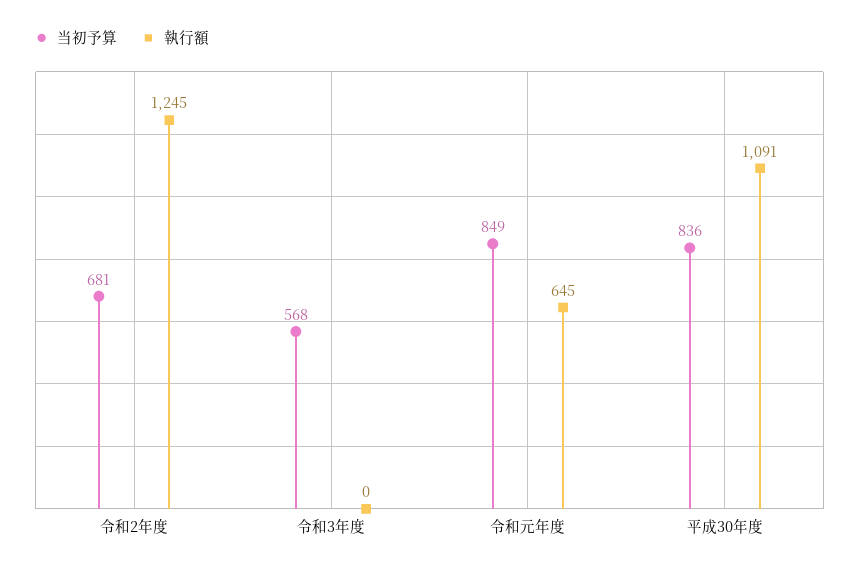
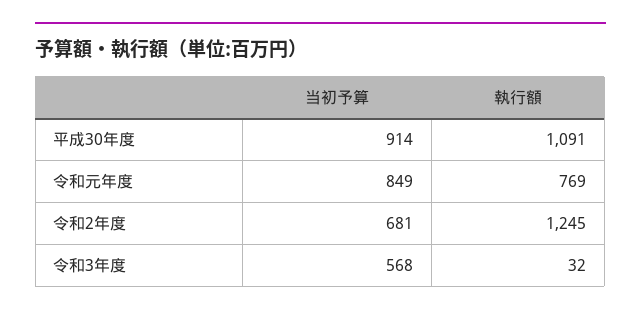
  {
    "当初予算": {
      "令和2年度": 681,
      "令和3年度": 568,
      "令和元年度": 849,
-     "平成30年度": 836
+     "平成30年度": 914
    },
    "執行額": {
      "令和2年度": 1245,
-     "令和3年度": 0,
+     "令和3年度": 32,
-     "令和元年度": 645,
+     "令和元年度": 769,
      "平成30年度": 1091
    }
  }

